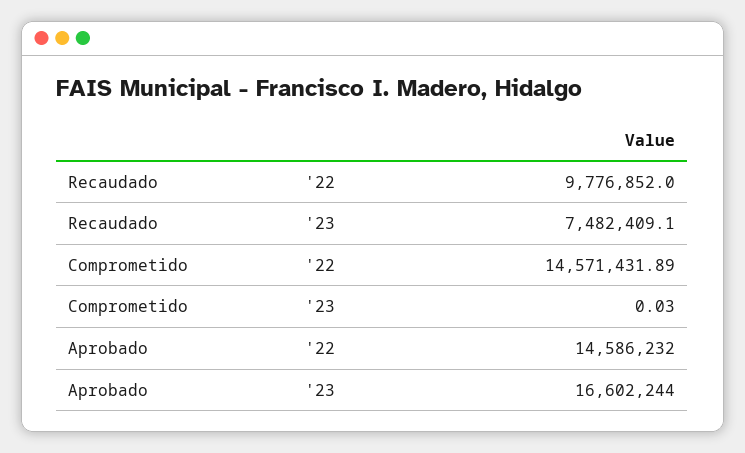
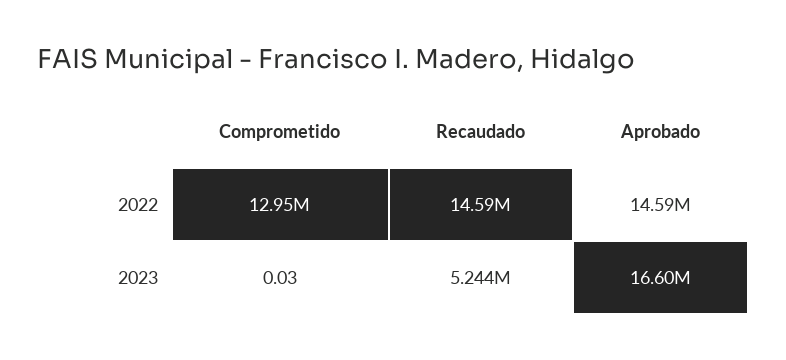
  {
    "Recaudado": {
-     "'22": 9776852,
+     "'22": 14590000,
-     "'23": 7482409.1
+     "'23": 5244000
    },
    "Comprometido": {
-     "'22": 14571431.89,
+     "'22": 12950000,
      "'23": 0.03
    },
    "Aprobado": {
      "'22": 14586232,
      "'23": 16602244
    }
  }

